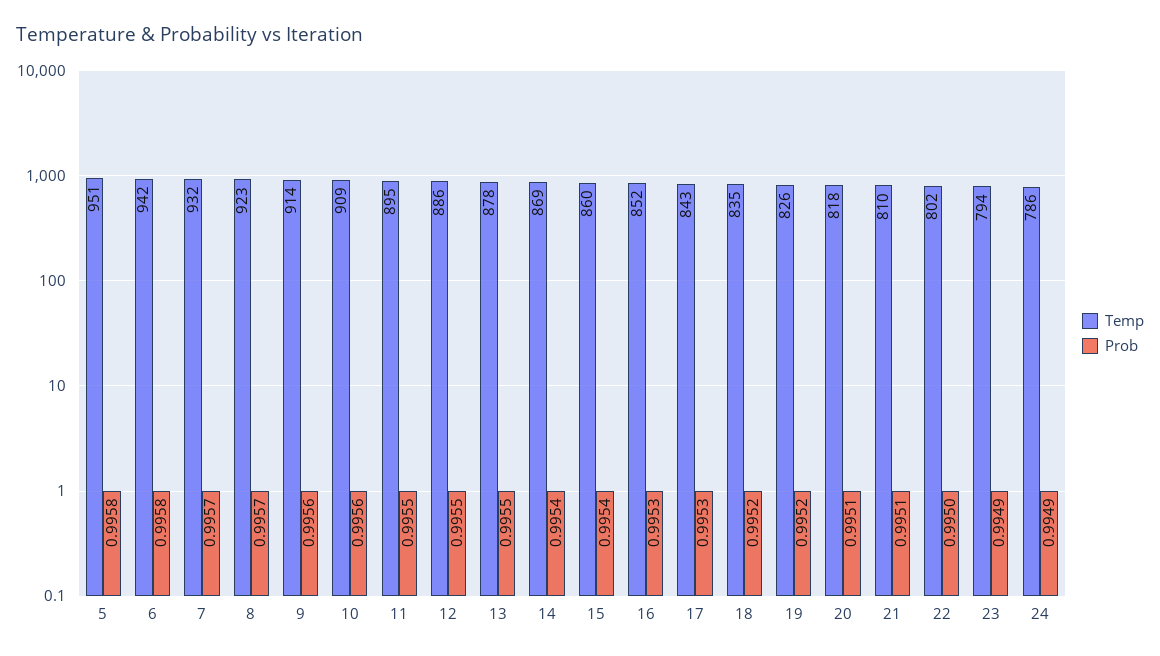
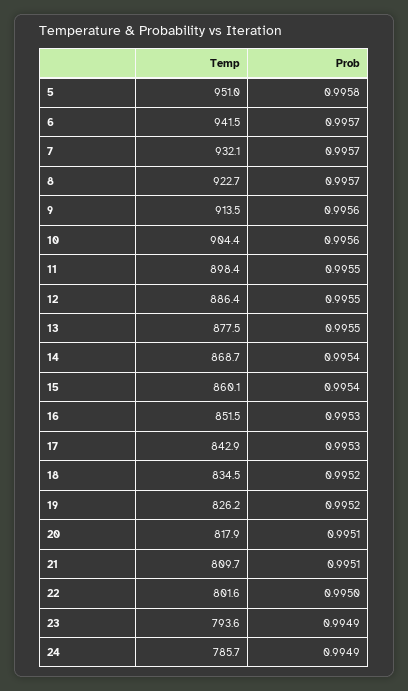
  {
    "Temp": {
      "5": 951,
      "6": 941.5,
      "7": 932.1,
      "8": 922.7,
      "9": 913.5,
-     "10": 909,
+     "10": 904.4,
-     "11": 895,
+     "11": 898.4,
      "12": 886.4,
      "13": 877.5,
      "14": 868.7,
      "15": 860.1,
      "16": 851.5,
      "17": 842.9,
      "18": 834.5,
      "19": 826.2,
      "20": 817.9,
      "21": 809.7,
      "22": 801.6,
      "23": 793.6,
      "24": 785.7
    },
    "Prob": {
      "5": 0.9958,
-     "6": 0.9958,
+     "6": 0.9957,
      "7": 0.9957,
      "8": 0.9957,
      "9": 0.9956,
      "10": 0.9956,
      "11": 0.9955,
      "12": 0.9955,
      "13": 0.9955,
      "14": 0.9954,
      "15": 0.9954,
      "16": 0.9953,
      "17": 0.9953,
      "18": 0.9952,
      "19": 0.9952,
      "20": 0.9951,
      "21": 0.9951,
      "22": 0.995,
      "23": 0.9949,
      "24": 0.9949
    }
  }

